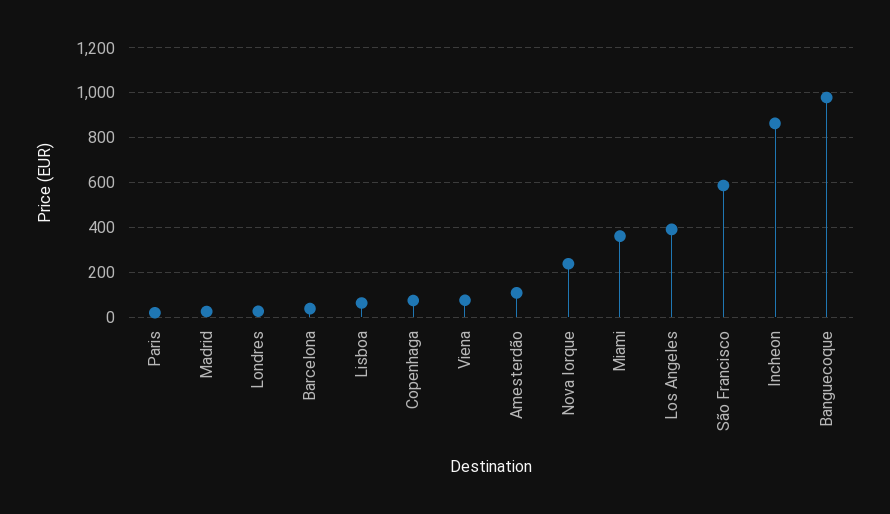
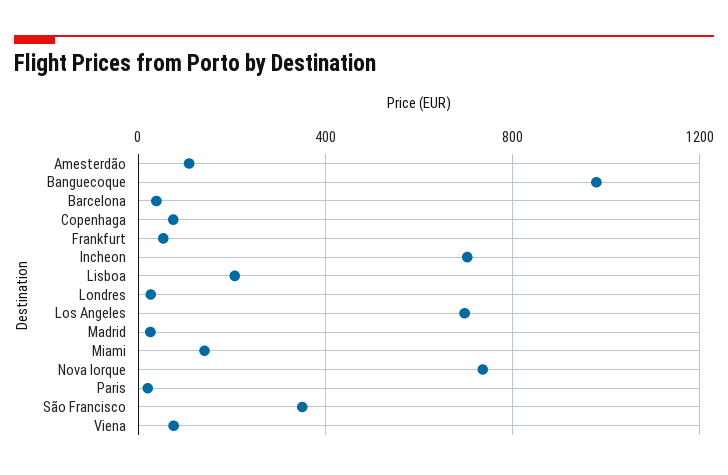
  {
    "Paris": 0,
    "Madrid": 50,
    "Londres": 50,
    "Barcelona": 50,
-   "Lisboa": 50,
+   "Lisboa": 200,
    "Copenhaga": 50,
    "Viena": 100,
    "Amesterdão": 100,
-   "Nova Iorque": 250,
+   "Nova Iorque": 750,
-   "Miami": 350,
+   "Miami": 150,
-   "Los Angeles": 400,
+   "Los Angeles": 700,
-   "São Francisco": 600,
+   "São Francisco": 350,
-   "Incheon": 850,
+   "Incheon": 700,
-   "Banguecoque": 1000
+   "Banguecoque": 1000,
+   "Frankfurt": 50
  }

